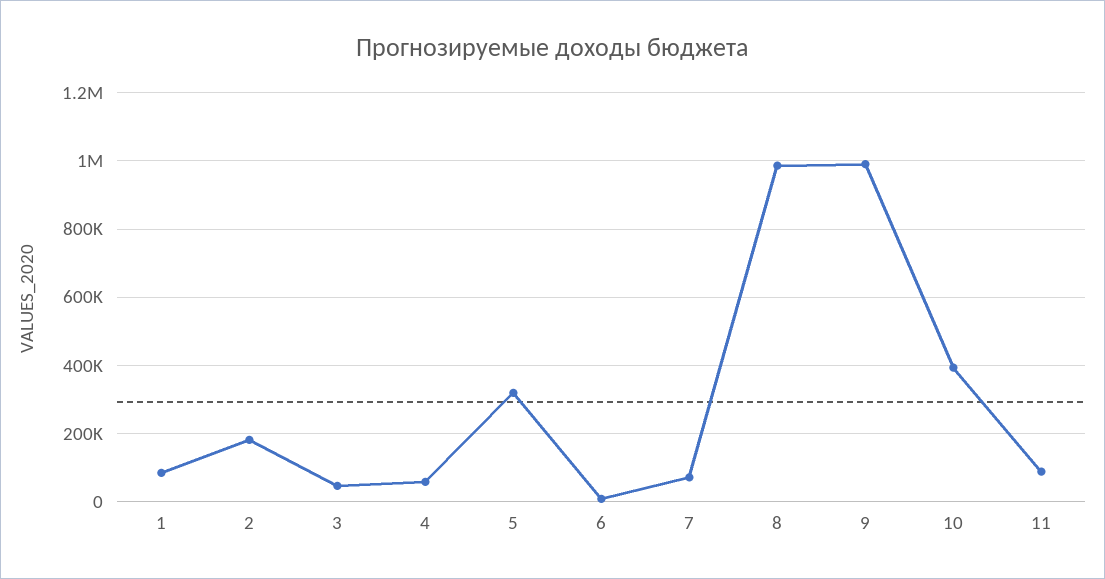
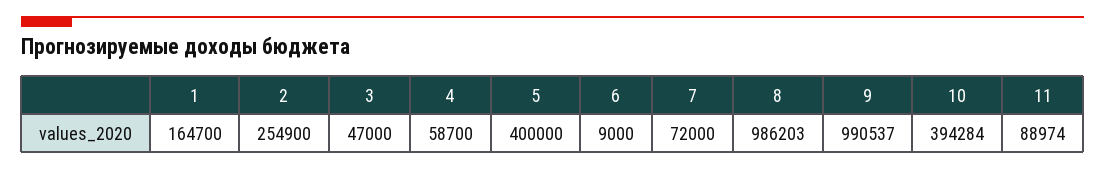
  {
-   "1": 80000,
+   "1": 164700,
-   "2": 180000,
+   "2": 254900,
    "3": 47000,
    "4": 58700,
-   "5": 320000,
+   "5": 400000,
    "6": 9000,
    "7": 72000,
    "8": 986203,
    "9": 990537,
    "10": 394284,
    "11": 88974
  }

